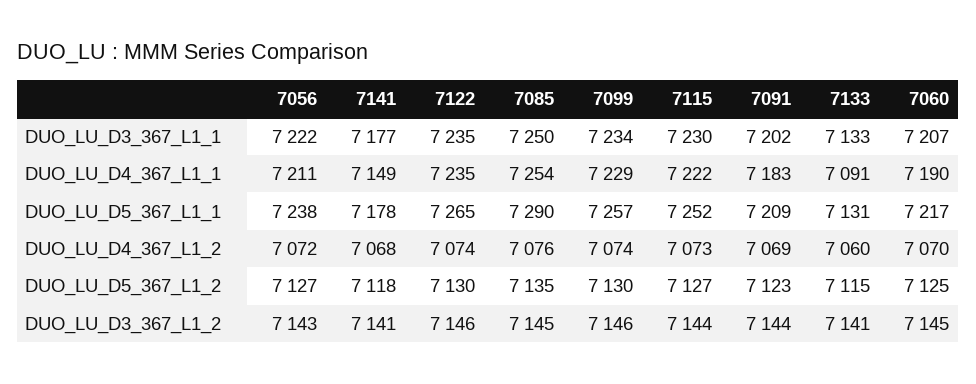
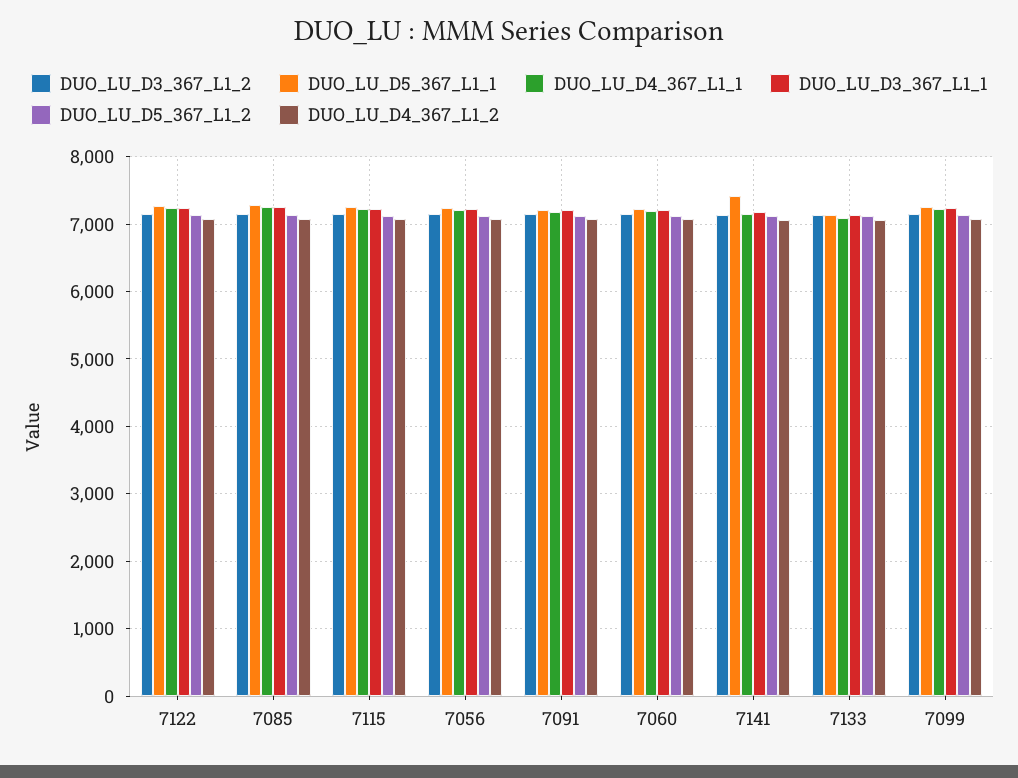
  {
    "DUO_LU_D3_367_L1_1": {
      "7056": 7222,
      "7141": 7177,
      "7122": 7235,
      "7085": 7250,
      "7099": 7234,
      "7115": 7230,
      "7091": 7202,
      "7133": 7133,
      "7060": 7207
    },
    "DUO_LU_D4_367_L1_1": {
      "7056": 7211,
      "7141": 7149,
      "7122": 7235,
      "7085": 7254,
      "7099": 7229,
      "7115": 7222,
      "7091": 7183,
      "7133": 7091,
      "7060": 7190
    },
    "DUO_LU_D5_367_L1_1": {
      "7056": 7238,
-     "7141": 7178,
+     "7141": 7400,
      "7122": 7265,
      "7085": 7290,
      "7099": 7257,
      "7115": 7252,
      "7091": 7209,
      "7133": 7131,
      "7060": 7217
    },
    "DUO_LU_D4_367_L1_2": {
      "7056": 7072,
      "7141": 7068,
      "7122": 7074,
      "7085": 7076,
      "7099": 7074,
      "7115": 7073,
      "7091": 7069,
      "7133": 7060,
      "7060": 7070
    },
    "DUO_LU_D5_367_L1_2": {
      "7056": 7127,
      "7141": 7118,
      "7122": 7130,
      "7085": 7135,
      "7099": 7130,
      "7115": 7127,
      "7091": 7123,
      "7133": 7115,
      "7060": 7125
    },
    "DUO_LU_D3_367_L1_2": {
      "7056": 7143,
      "7141": 7141,
      "7122": 7146,
      "7085": 7145,
      "7099": 7146,
      "7115": 7144,
      "7091": 7144,
      "7133": 7141,
      "7060": 7145
    }
  }

